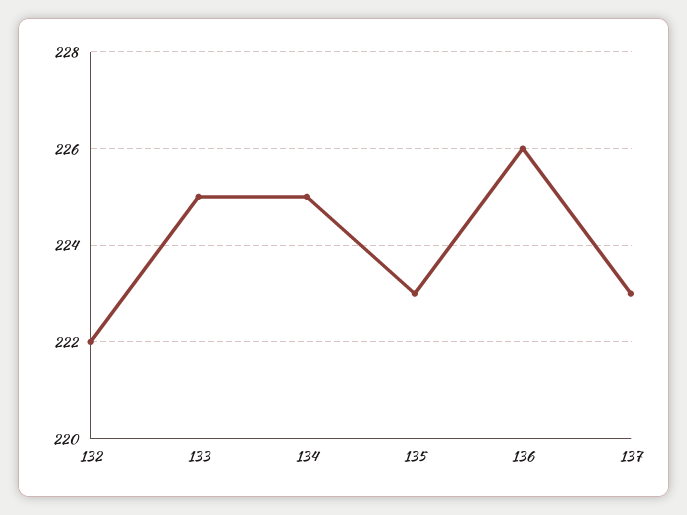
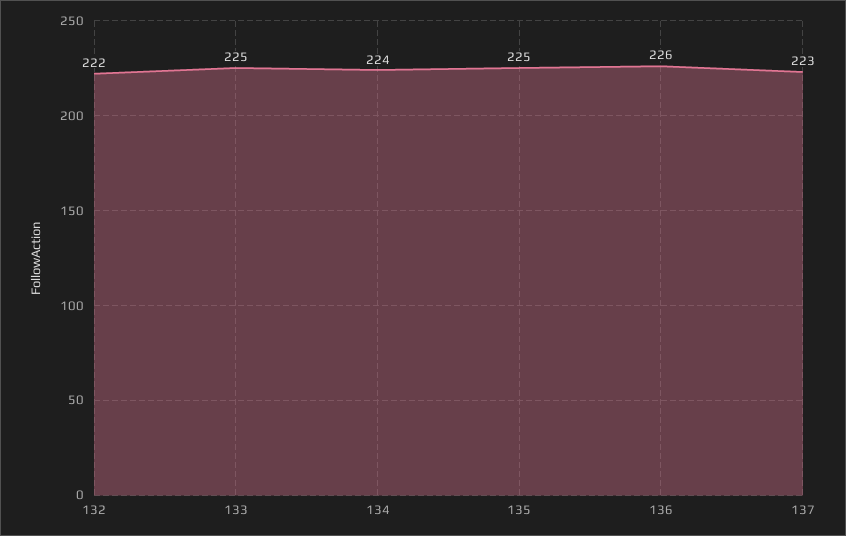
  {
    "132": 222,
    "133": 225,
-   "134": 225,
+   "134": 224,
-   "135": 223,
+   "135": 225,
    "136": 226,
    "137": 223
  }

